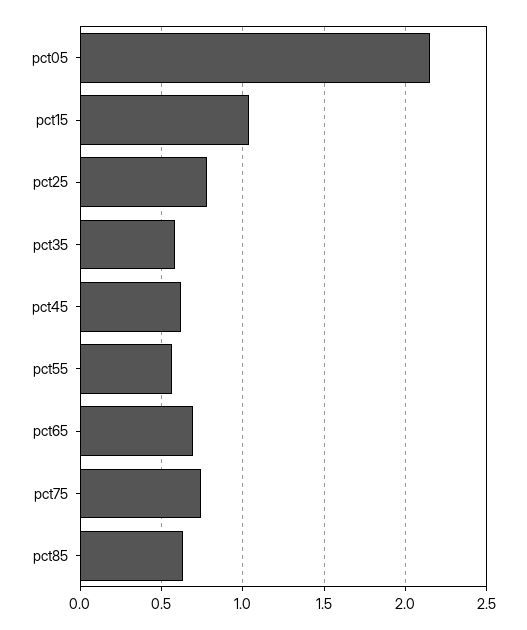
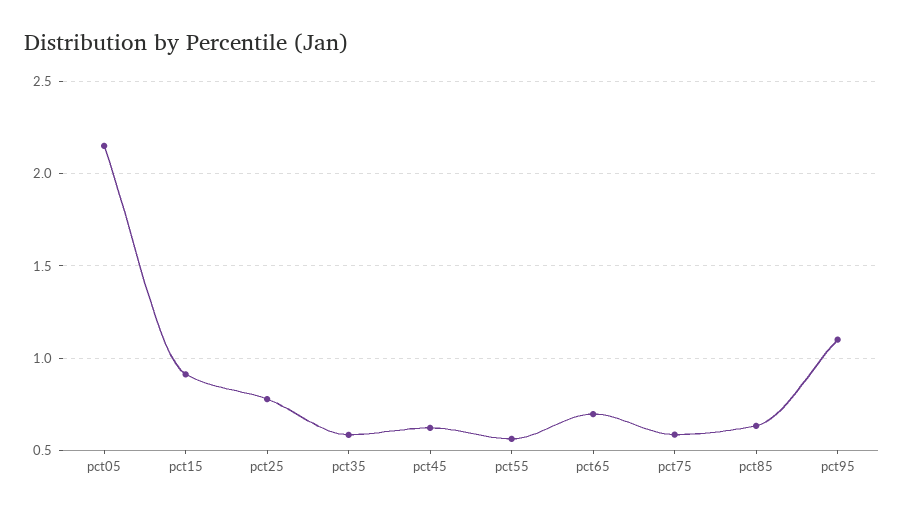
  {
    "pct05": 2.15,
-   "pct15": 1.05,
+   "pct15": 0.9,
    "pct25": 0.8,
    "pct35": 0.6,
    "pct45": 0.6,
    "pct55": 0.55,
    "pct65": 0.7,
-   "pct75": 0.75,
+   "pct75": 0.6,
-   "pct85": 0.65
+   "pct85": 0.65,
+   "pct95": 1.1
  }

